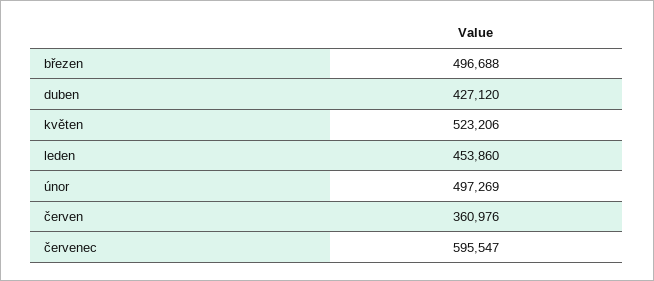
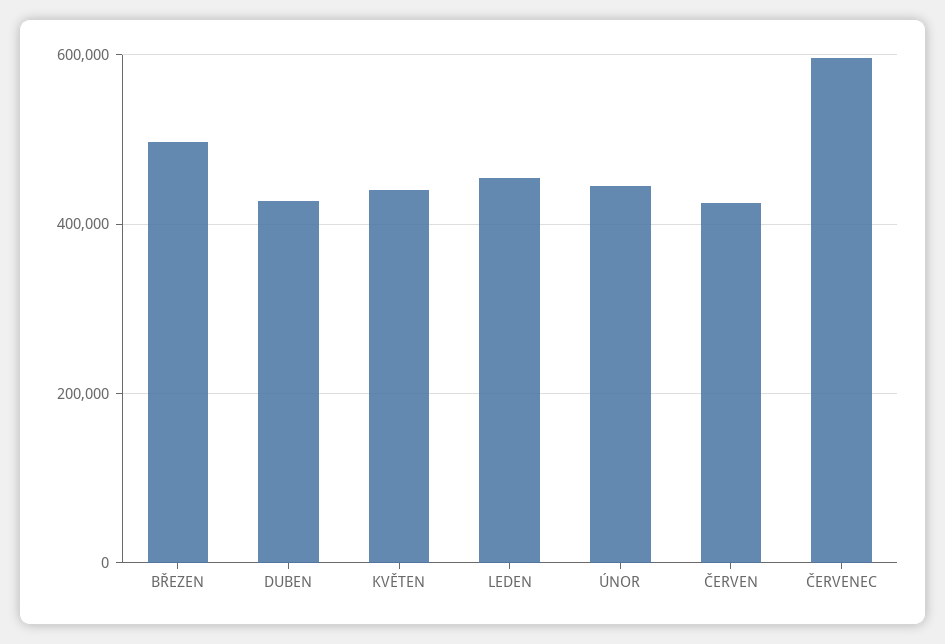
  {
    "březen": 496688,
    "duben": 427120,
-   "květen": 523206,
+   "květen": 440000,
    "leden": 453860,
-   "únor": 497269,
+   "únor": 440000,
-   "červen": 360976,
+   "červen": 420000,
    "červenec": 595547
  }

